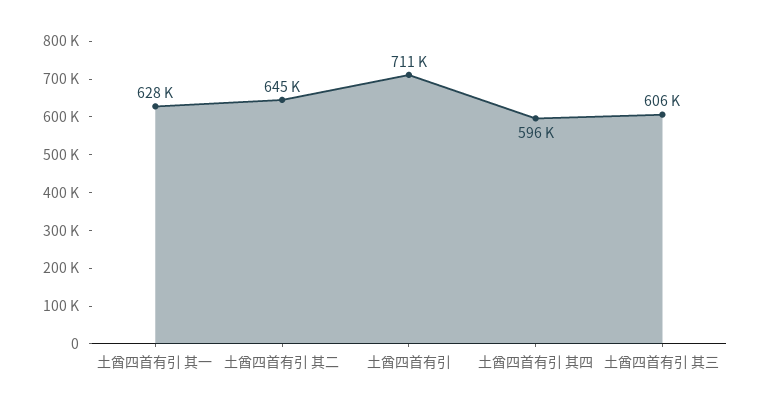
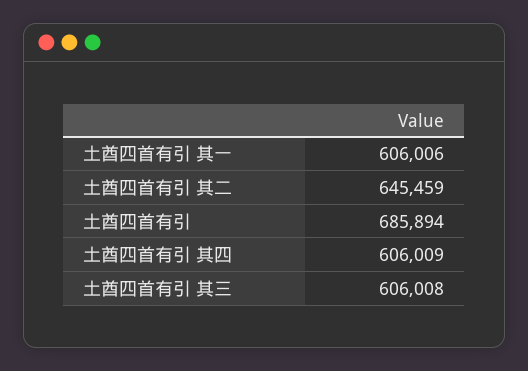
  {
-   "土酋四首有引 其一": 628000,
+   "土酋四首有引 其一": 606006,
    "土酋四首有引 其二": 645459,
-   "土酋四首有引": 711000,
+   "土酋四首有引": 685894,
-   "土酋四首有引 其四": 596000,
+   "土酋四首有引 其四": 606009,
    "土酋四首有引 其三": 606008
  }

